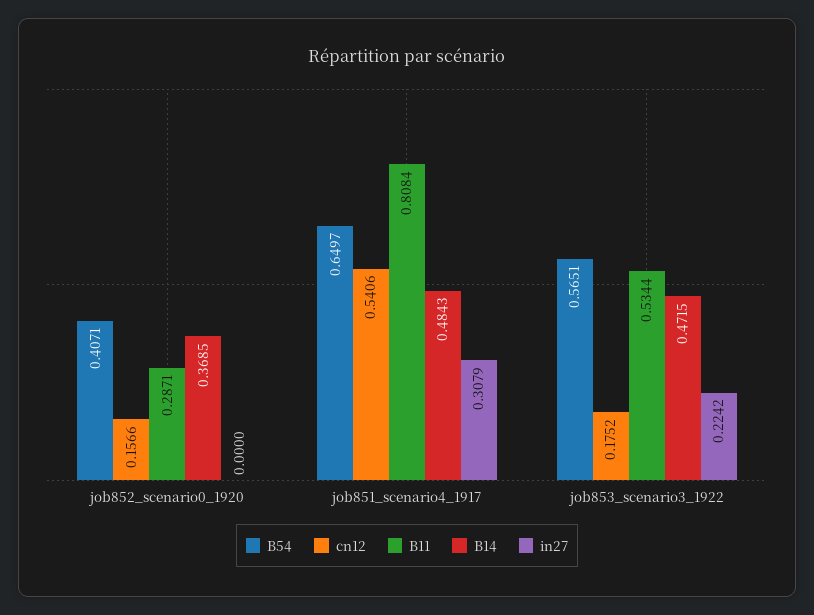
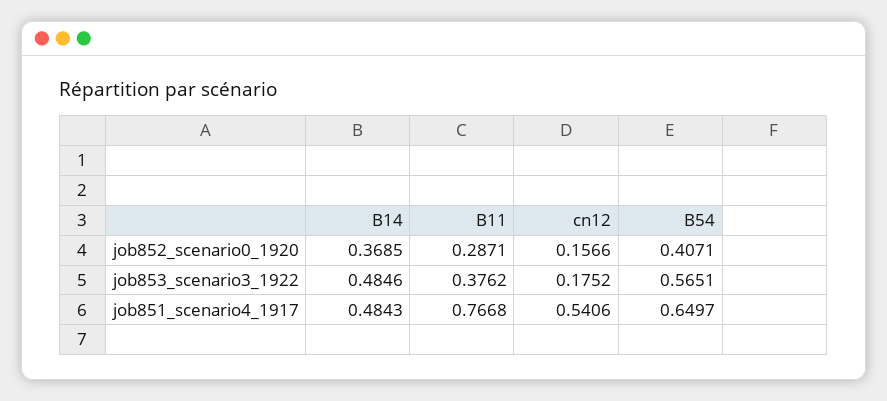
  {
    "B54": {
      "job852_scenario0_1920": 0.4071,
      "job851_scenario4_1917": 0.6497,
      "job853_scenario3_1922": 0.5651
    },
    "cn12": {
      "job852_scenario0_1920": 0.1566,
      "job851_scenario4_1917": 0.5406,
      "job853_scenario3_1922": 0.1752
    },
    "B11": {
      "job852_scenario0_1920": 0.2871,
-     "job851_scenario4_1917": 0.8084,
+     "job851_scenario4_1917": 0.7668,
-     "job853_scenario3_1922": 0.5344
+     "job853_scenario3_1922": 0.3762
    },
    "B14": {
      "job852_scenario0_1920": 0.3685,
      "job851_scenario4_1917": 0.4843,
-     "job853_scenario3_1922": 0.4715
+     "job853_scenario3_1922": 0.4846
-   },
+   }
-   "in27": {
-     "job852_scenario0_1920": 0,
-     "job851_scenario4_1917": 0.3079,
-     "job853_scenario3_1922": 0.2242
-   }
  }

